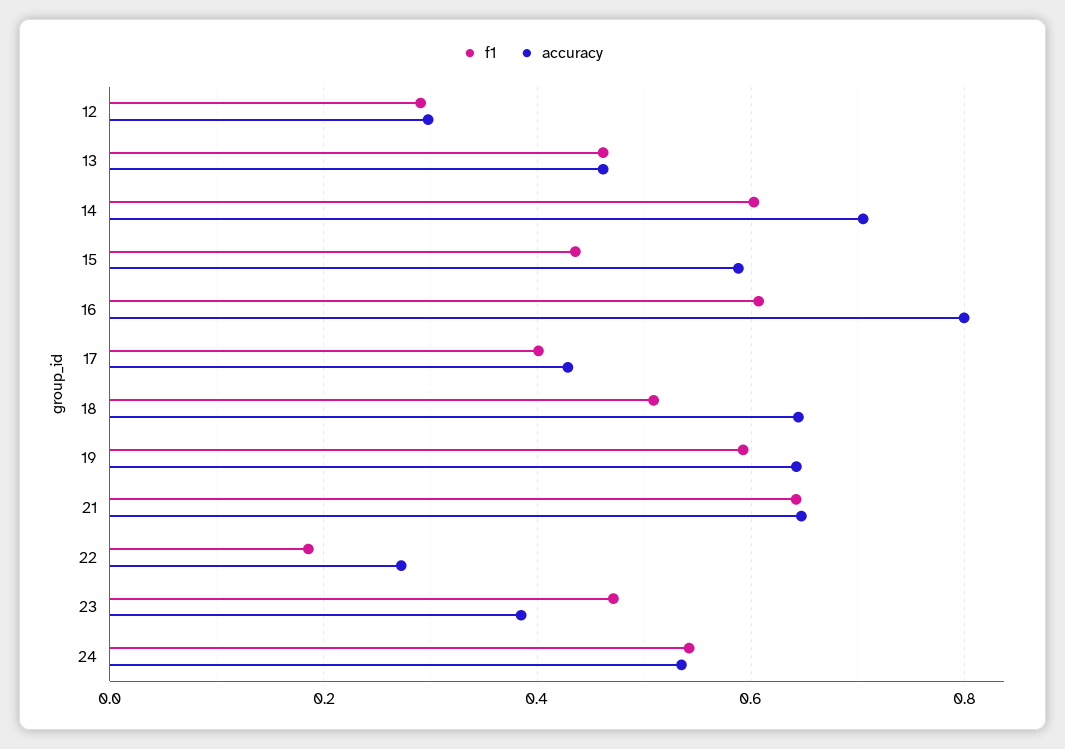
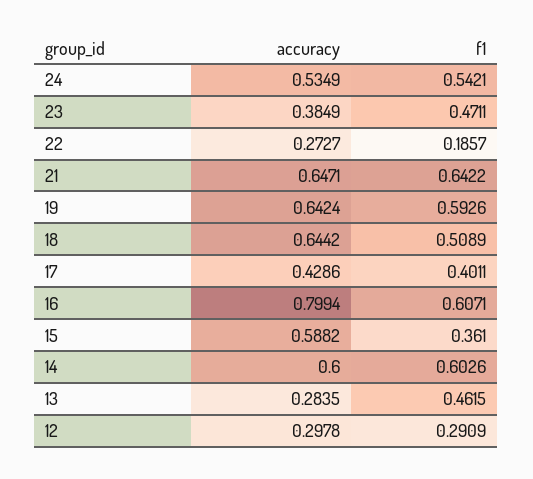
  {
    "f1": {
      "12": 0.2909,
      "13": 0.4615,
      "14": 0.6026,
-     "15": 0.44,
+     "15": 0.361,
      "16": 0.6071,
      "17": 0.4011,
      "18": 0.5089,
      "19": 0.5926,
      "21": 0.6422,
      "22": 0.1857,
      "23": 0.4711,
      "24": 0.5421
    },
    "accuracy": {
      "12": 0.2978,
-     "13": 0.46,
+     "13": 0.2835,
-     "14": 0.7,
+     "14": 0.6,
      "15": 0.5882,
      "16": 0.7994,
      "17": 0.4286,
      "18": 0.6442,
      "19": 0.6424,
      "21": 0.6471,
      "22": 0.2727,
      "23": 0.3849,
      "24": 0.5349
    }
  }

